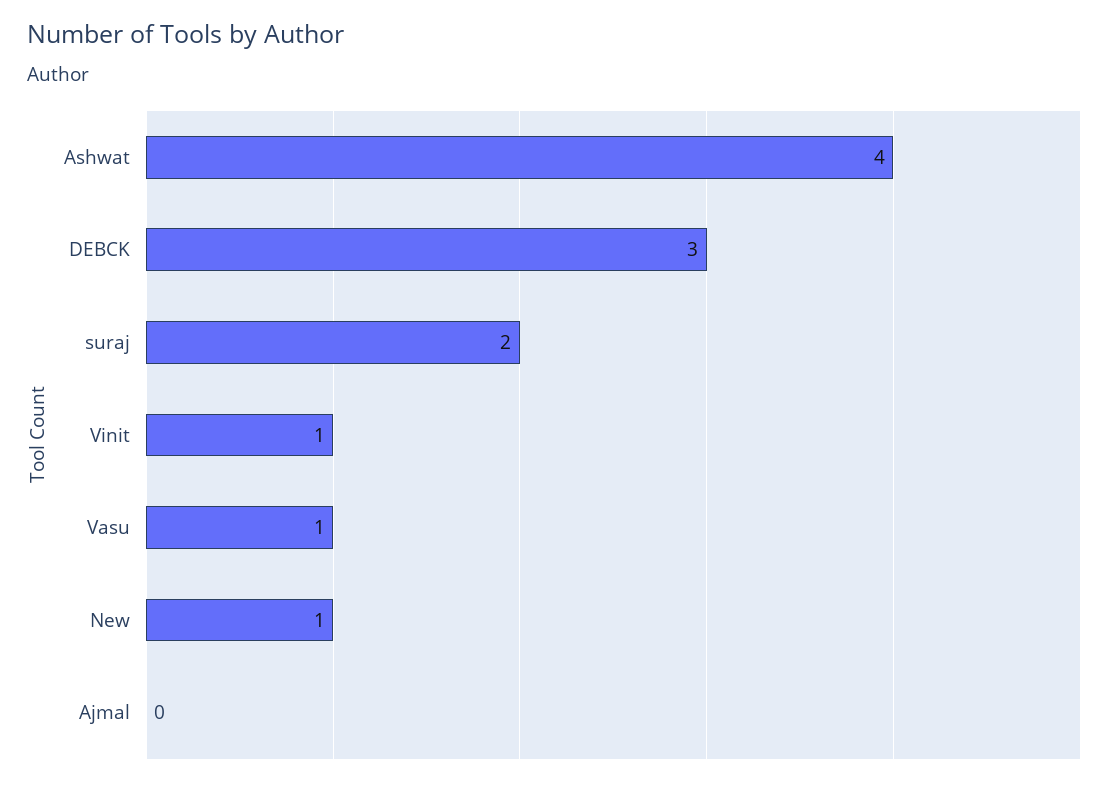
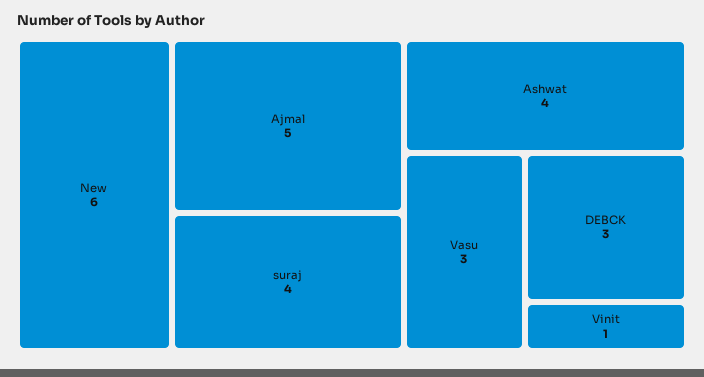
  {
    "Ashwat": 4,
    "DEBCK": 3,
-   "suraj": 2,
+   "suraj": 4,
    "Vinit": 1,
-   "Vasu": 1,
+   "Vasu": 3,
-   "New": 1,
+   "New": 6,
-   "Ajmal": 0
+   "Ajmal": 5
  }

